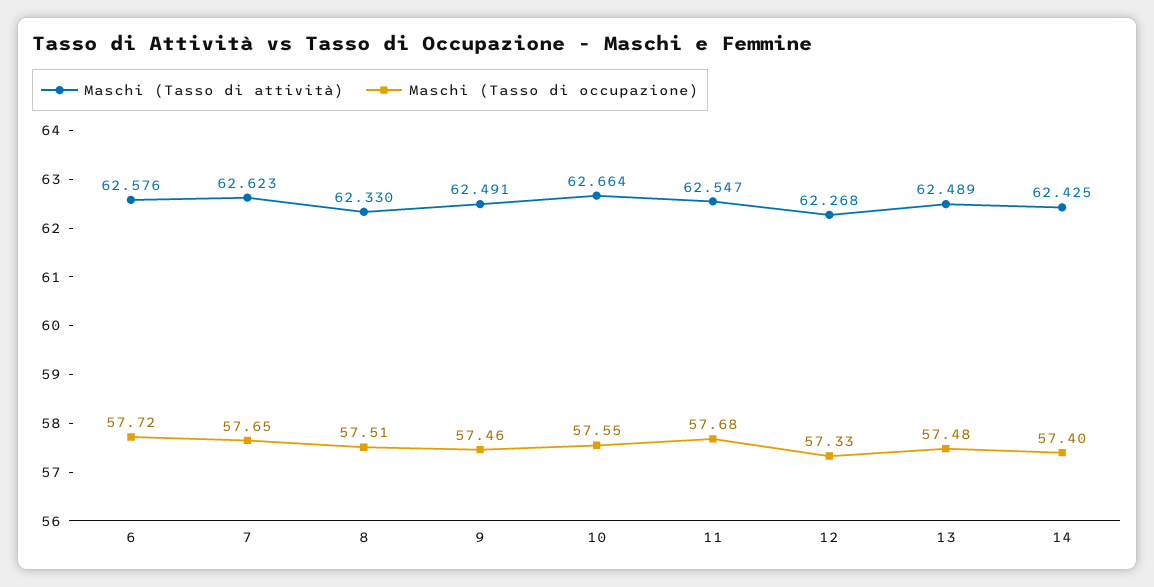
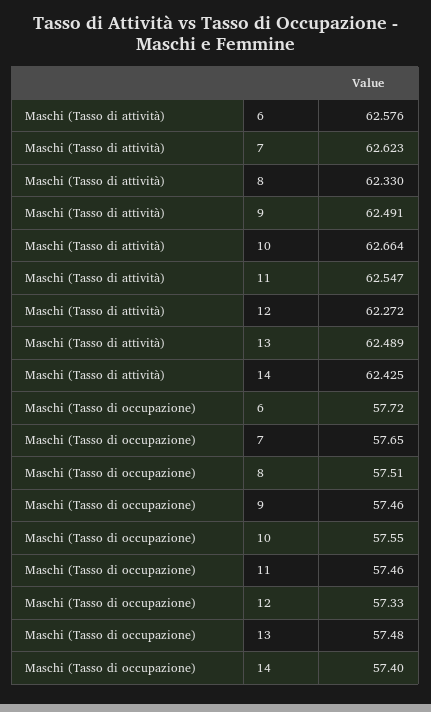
  {
    "Maschi (Tasso di attività)": {
      "6": 62.576,
      "7": 62.623,
      "8": 62.33,
      "9": 62.491,
      "10": 62.664,
      "11": 62.547,
-     "12": 62.268,
+     "12": 62.272,
      "13": 62.489,
      "14": 62.425
    },
    "Maschi (Tasso di occupazione)": {
      "6": 57.72,
      "7": 57.65,
      "8": 57.51,
      "9": 57.46,
      "10": 57.55,
-     "11": 57.68,
+     "11": 57.46,
      "12": 57.33,
      "13": 57.48,
      "14": 57.4
    }
  }

